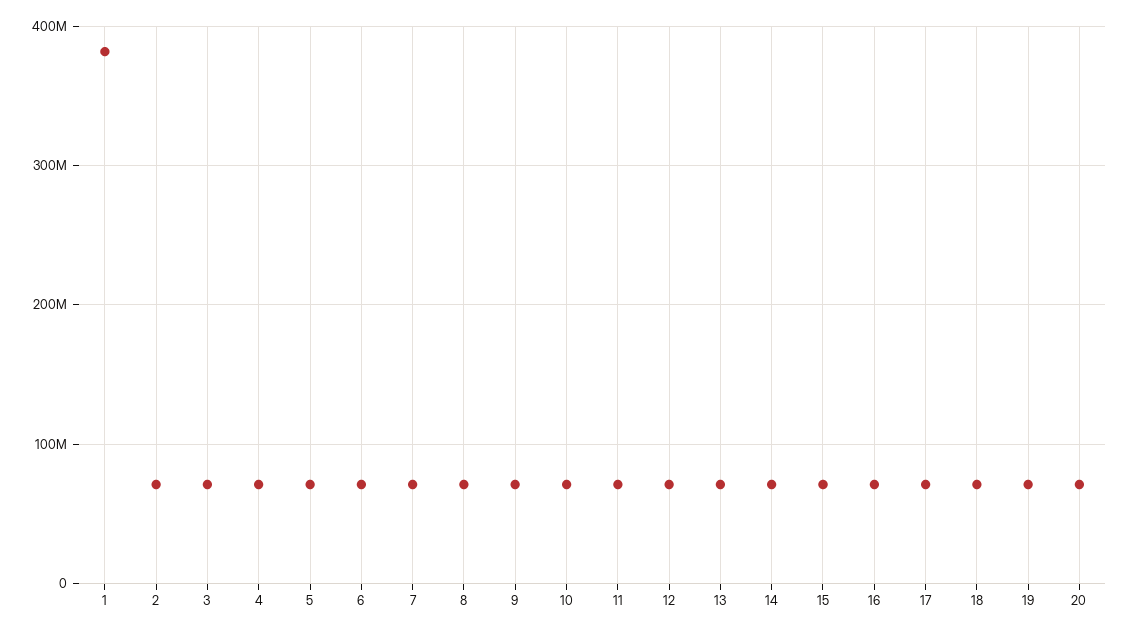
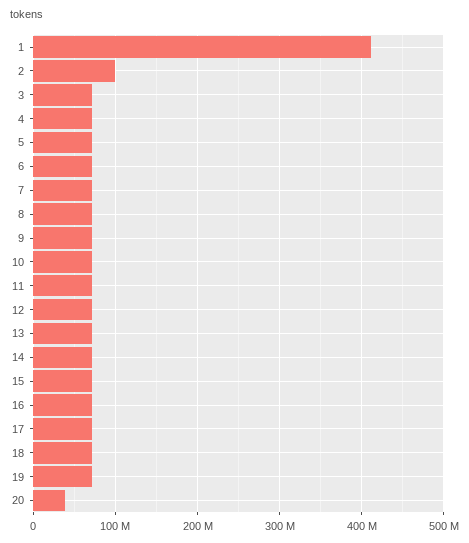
  {
-   "1": 380000000,
+   "1": 410000000,
-   "2": 70000000,
+   "2": 100000000,
    "3": 70000000,
    "4": 70000000,
    "5": 70000000,
    "6": 70000000,
    "7": 70000000,
    "8": 70000000,
    "9": 70000000,
    "10": 70000000,
    "11": 70000000,
    "12": 70000000,
    "13": 70000000,
    "14": 70000000,
    "15": 70000000,
    "16": 70000000,
    "17": 70000000,
    "18": 70000000,
    "19": 70000000,
-   "20": 70000000
+   "20": 40000000
  }

